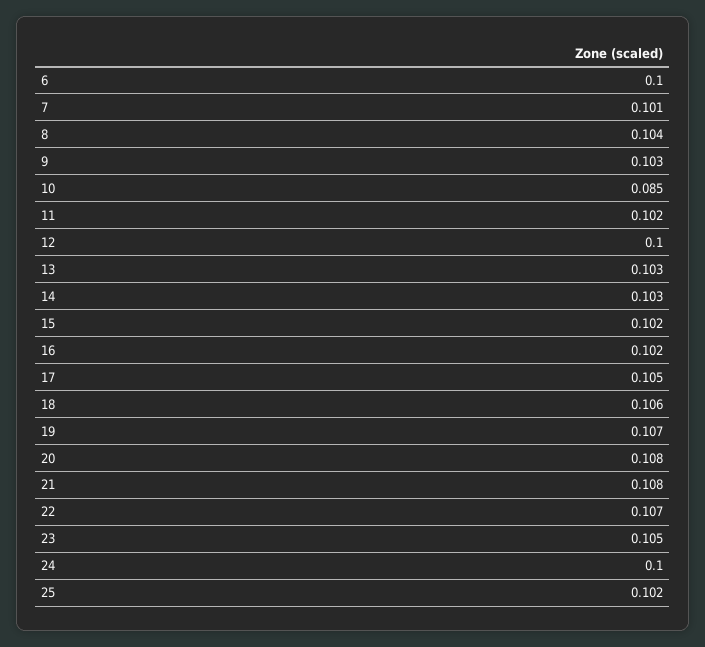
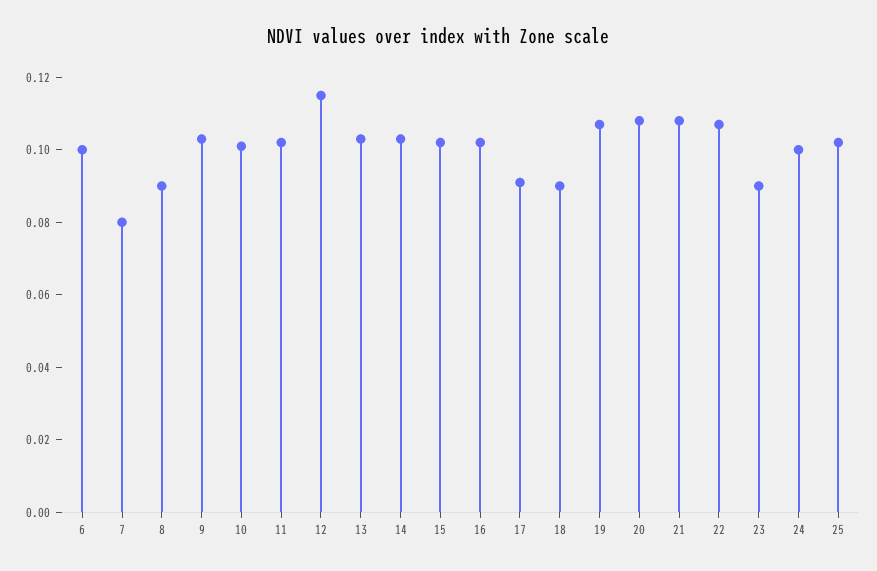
  {
    "6": 0.1,
-   "7": 0.101,
+   "7": 0.08,
-   "8": 0.104,
+   "8": 0.09,
    "9": 0.103,
-   "10": 0.085,
+   "10": 0.1,
    "11": 0.102,
-   "12": 0.1,
+   "12": 0.115,
    "13": 0.103,
    "14": 0.103,
    "15": 0.102,
    "16": 0.102,
-   "17": 0.105,
+   "17": 0.09,
-   "18": 0.106,
+   "18": 0.09,
    "19": 0.107,
    "20": 0.108,
    "21": 0.108,
    "22": 0.107,
-   "23": 0.105,
+   "23": 0.09,
    "24": 0.1,
    "25": 0.102
  }

